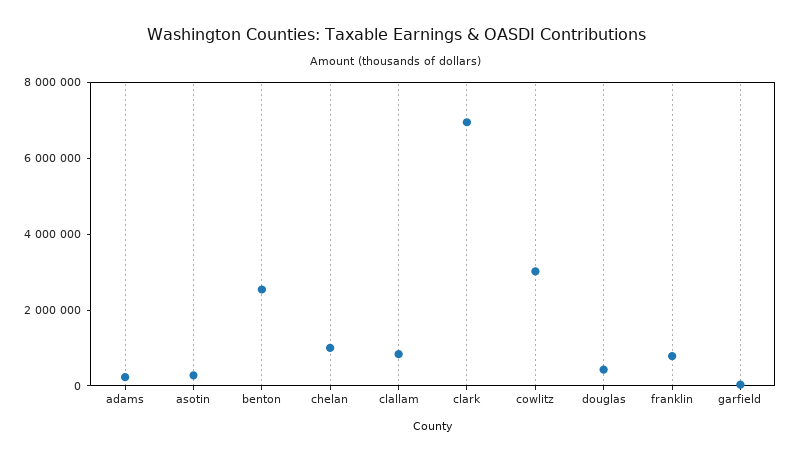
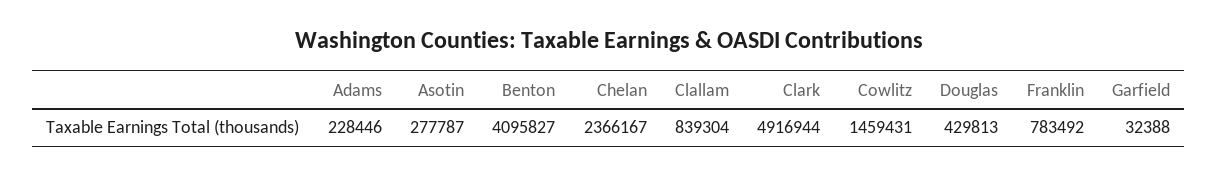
  {
    "adams": 228446,
    "asotin": 277787,
-   "benton": 2500000,
+   "benton": 4095827,
-   "chelan": 1000000,
+   "chelan": 2366167,
    "clallam": 839304,
-   "clark": 7000000,
+   "clark": 4916944,
-   "cowlitz": 3000000,
+   "cowlitz": 1459431,
    "douglas": 429813,
    "franklin": 783492,
    "garfield": 32388
  }

